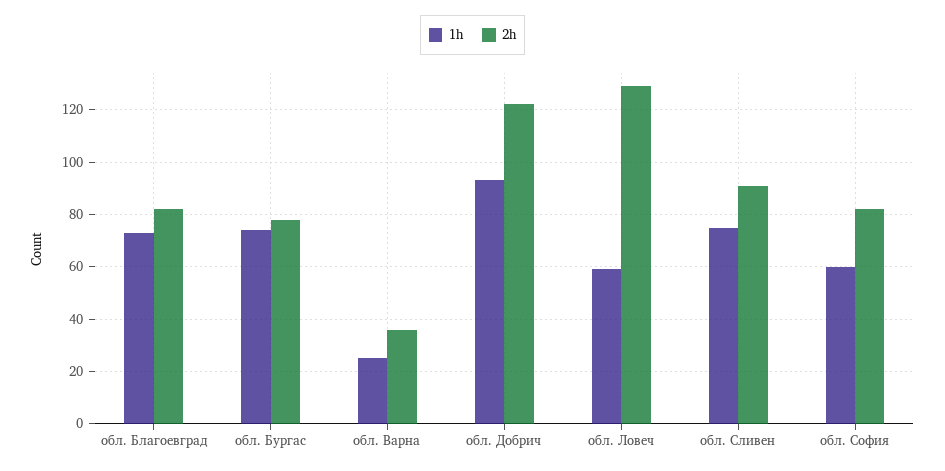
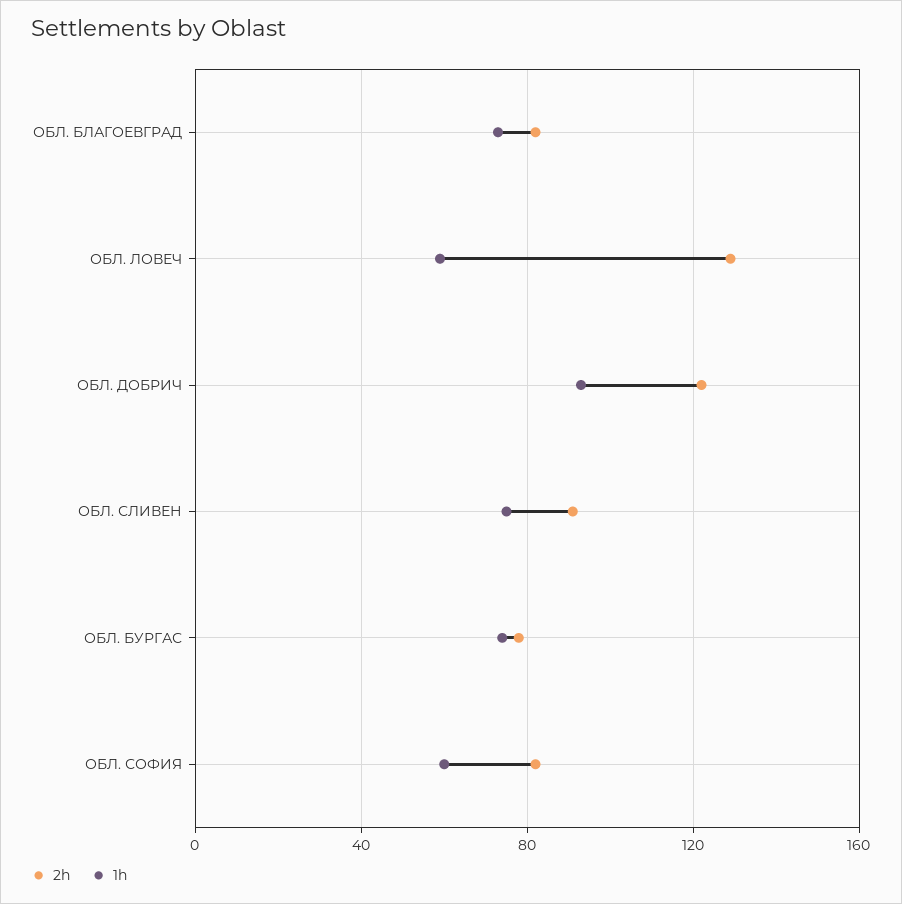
  {
    "1h": {
      "обл. Благоевград": 75,
      "обл. Бургас": 75,
-     "обл. Варна": 25,
      "обл. Добрич": 95,
      "обл. Ловеч": 60,
      "обл. Сливен": 75,
      "обл. София": 60
    },
    "2h": {
      "обл. Благоевград": 80,
      "обл. Бургас": 80,
-     "обл. Варна": 35,
      "обл. Добрич": 120,
      "обл. Ловеч": 130,
      "обл. Сливен": 90,
      "обл. София": 80
    }
  }

